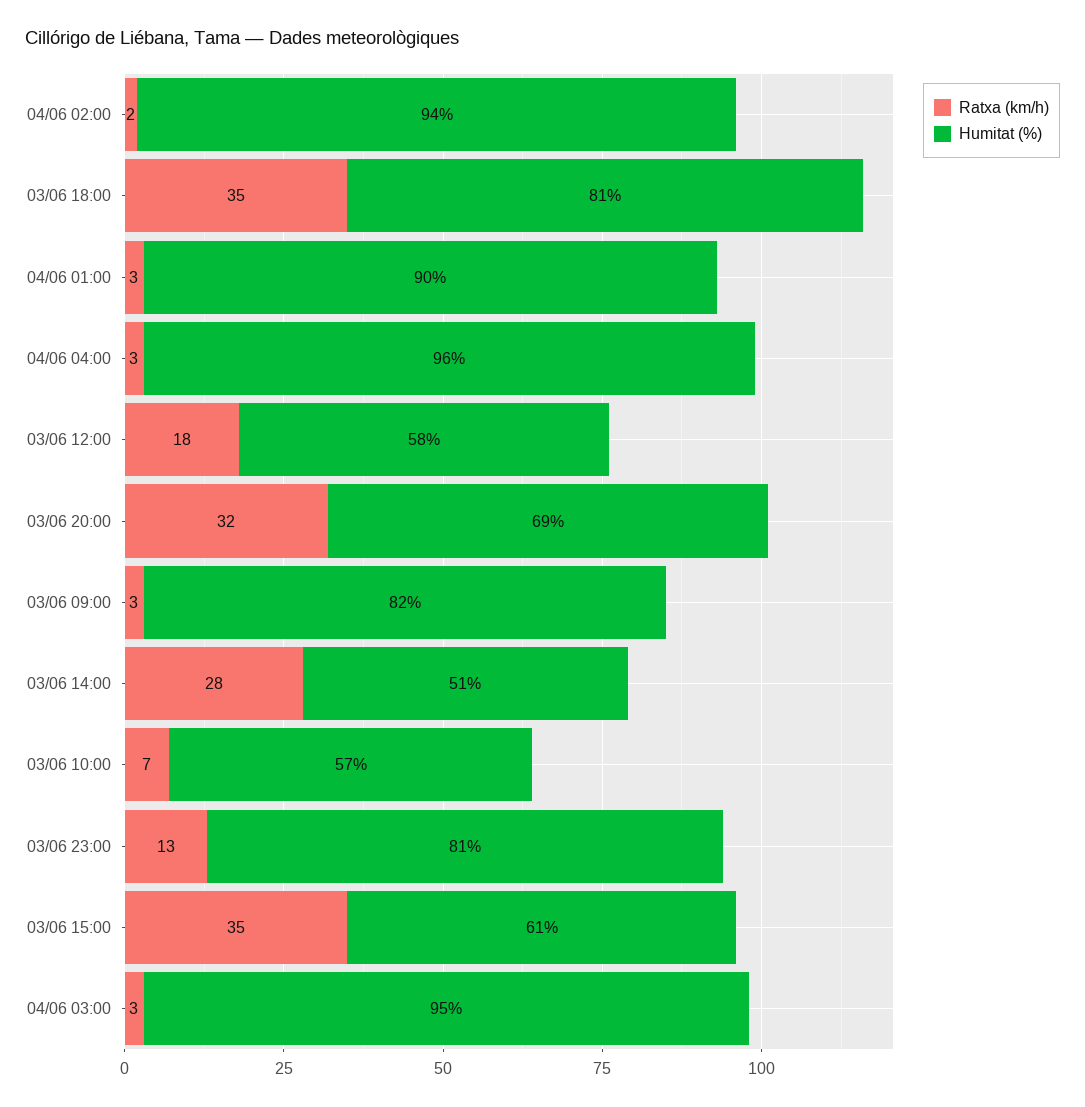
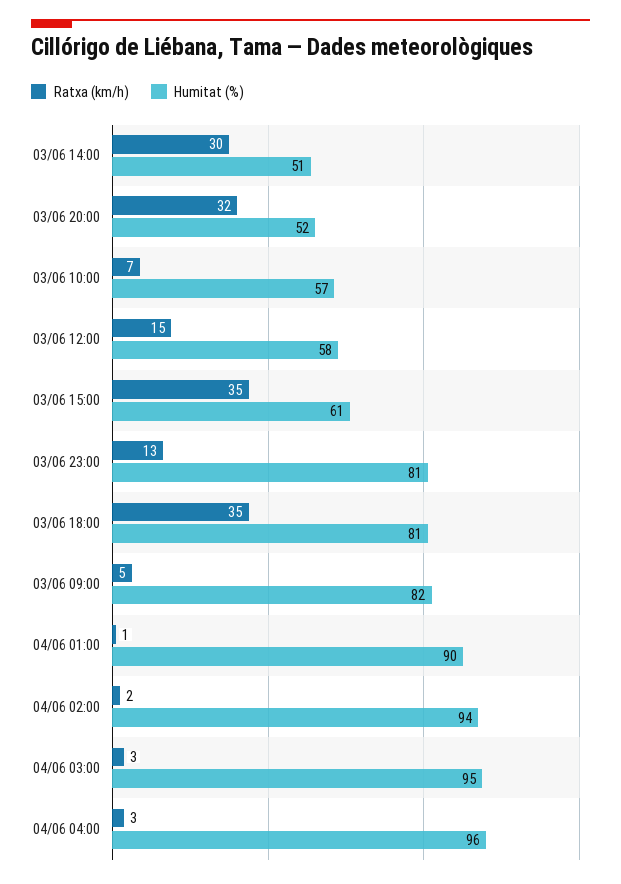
  {
    "Ratxa (km/h)": {
      "04/06 02:00": 2,
      "03/06 18:00": 35,
-     "04/06 01:00": 3,
+     "04/06 01:00": 1,
      "04/06 04:00": 3,
-     "03/06 12:00": 18,
+     "03/06 12:00": 15,
      "03/06 20:00": 32,
-     "03/06 09:00": 3,
+     "03/06 09:00": 5,
-     "03/06 14:00": 28,
+     "03/06 14:00": 30,
      "03/06 10:00": 7,
      "03/06 23:00": 13,
      "03/06 15:00": 35,
      "04/06 03:00": 3
    },
    "Humitat (%)": {
      "04/06 02:00": 94,
      "03/06 18:00": 81,
      "04/06 01:00": 90,
      "04/06 04:00": 96,
      "03/06 12:00": 58,
-     "03/06 20:00": 69,
+     "03/06 20:00": 52,
      "03/06 09:00": 82,
      "03/06 14:00": 51,
      "03/06 10:00": 57,
      "03/06 23:00": 81,
      "03/06 15:00": 61,
      "04/06 03:00": 95
    }
  }

